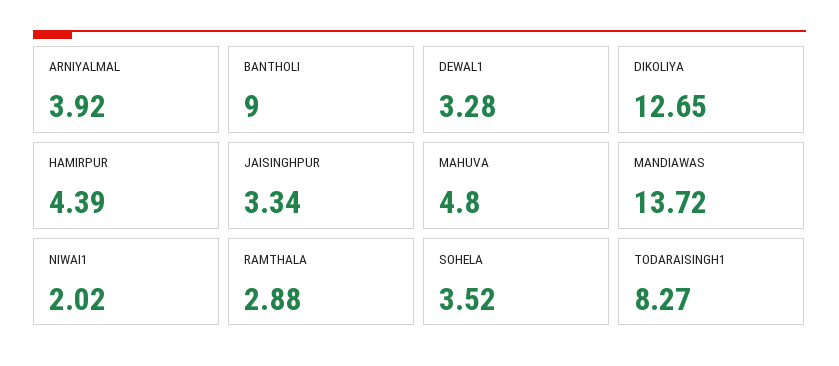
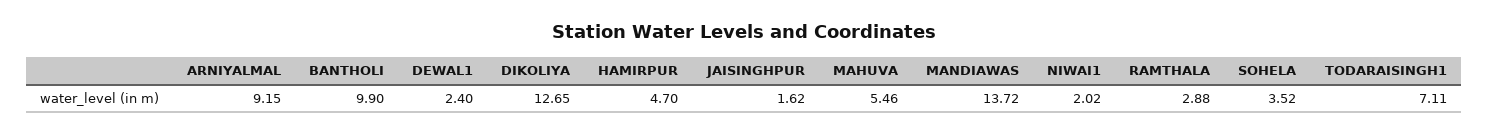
  {
-   "ARNIYALMAL": 3.92,
+   "ARNIYALMAL": 9.15,
-   "BANTHOLI": 9,
+   "BANTHOLI": 9.9,
-   "DEWAL1": 3.28,
+   "DEWAL1": 2.4,
    "DIKOLIYA": 12.65,
-   "HAMIRPUR": 4.39,
+   "HAMIRPUR": 4.7,
-   "JAISINGHPUR": 3.34,
+   "JAISINGHPUR": 1.62,
-   "MAHUVA": 4.8,
+   "MAHUVA": 5.46,
    "MANDIAWAS": 13.72,
    "NIWAI1": 2.02,
    "RAMTHALA": 2.88,
    "SOHELA": 3.52,
-   "TODARAISINGH1": 8.27
+   "TODARAISINGH1": 7.11
  }

